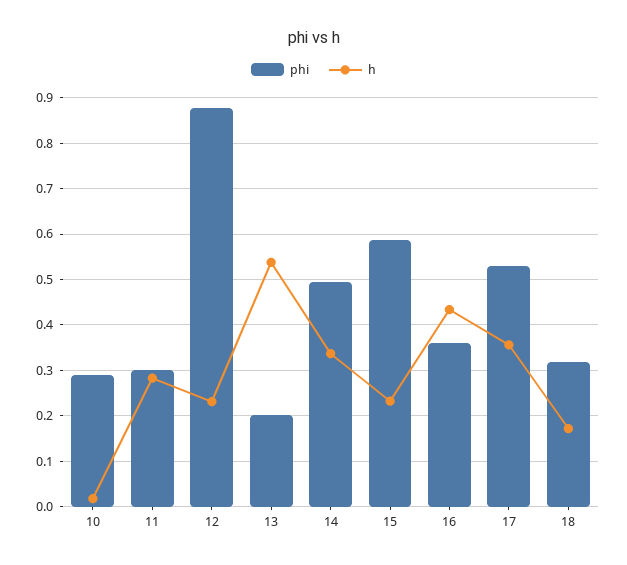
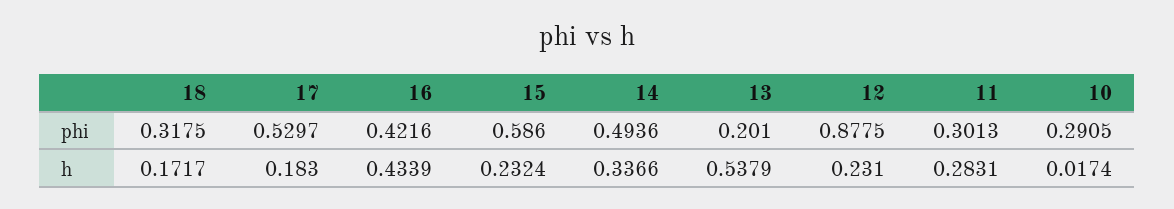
  {
    "phi": {
      "10": 0.2905,
      "11": 0.3013,
      "12": 0.8775,
      "13": 0.201,
      "14": 0.4936,
      "15": 0.586,
-     "16": 0.36,
+     "16": 0.4216,
      "17": 0.5297,
      "18": 0.3175
    },
    "h": {
      "10": 0.0174,
      "11": 0.2831,
      "12": 0.231,
      "13": 0.5379,
      "14": 0.3366,
      "15": 0.2324,
      "16": 0.4339,
-     "17": 0.36,
+     "17": 0.183,
      "18": 0.1717
    }
  }

